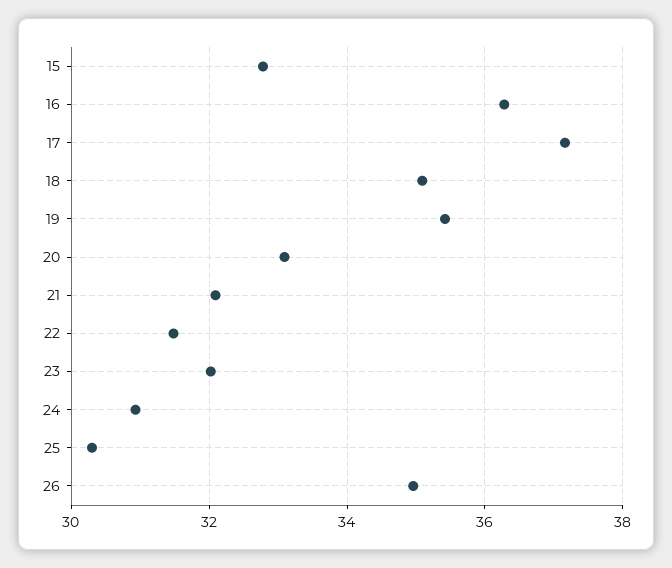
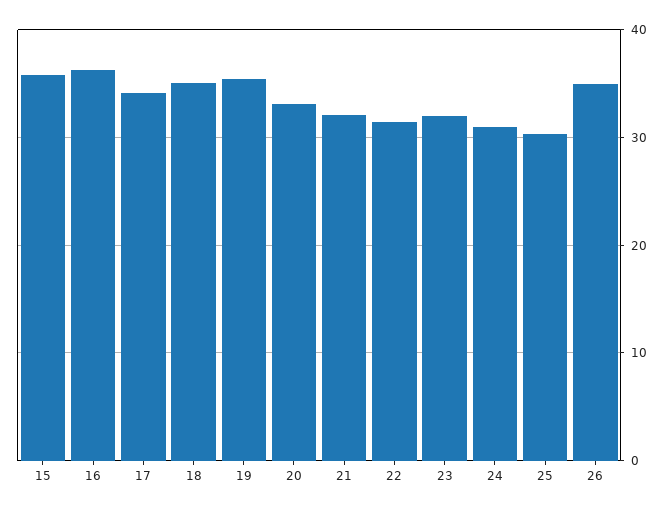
  {
-   "15": 32.8,
+   "15": 36,
    "16": 36.2,
-   "17": 37.2,
+   "17": 34,
    "18": 35,
    "19": 35.4,
    "20": 33,
    "21": 32,
    "22": 31.4,
    "23": 32,
    "24": 31,
    "25": 30.4,
    "26": 35
  }

